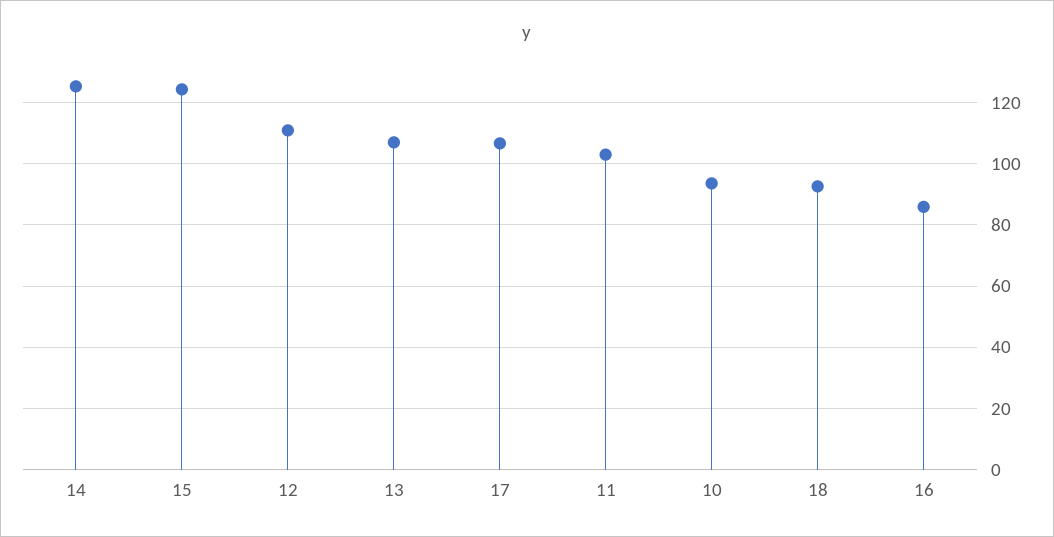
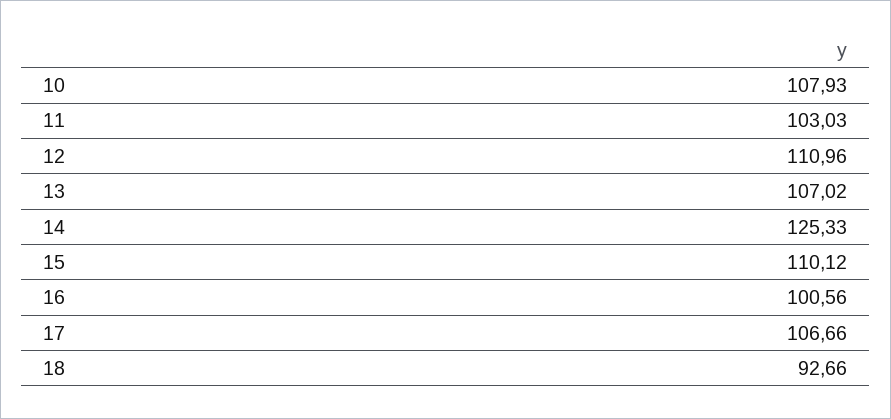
  {
    "14": 125.33,
-   "15": 124,
+   "15": 110.12,
    "12": 110.96,
    "13": 107.02,
    "17": 106.66,
    "11": 103.03,
-   "10": 94,
+   "10": 107.93,
    "18": 92.66,
-   "16": 86
+   "16": 100.56
  }

